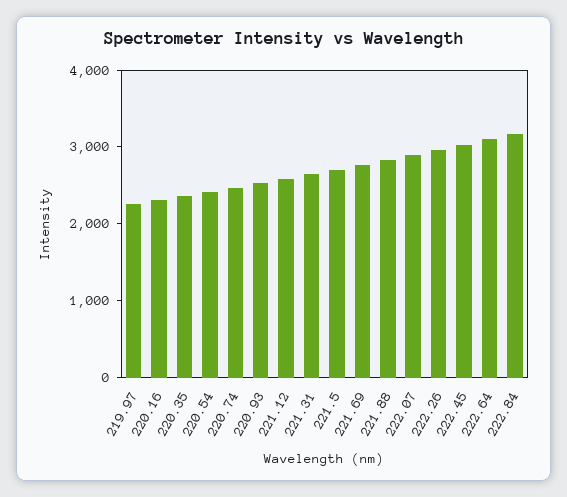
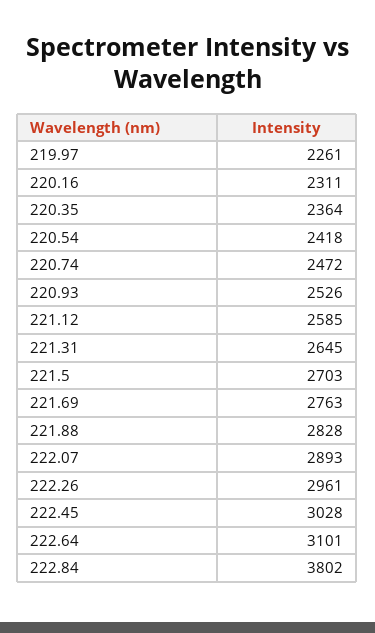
  {
    "219.97": 2261,
    "220.16": 2311,
    "220.35": 2364,
    "220.54": 2418,
    "220.74": 2472,
    "220.93": 2526,
    "221.12": 2585,
    "221.31": 2645,
    "221.5": 2703,
    "221.69": 2763,
    "221.88": 2828,
    "222.07": 2893,
    "222.26": 2961,
    "222.45": 3028,
    "222.64": 3101,
-   "222.84": 3200
+   "222.84": 3802
  }

